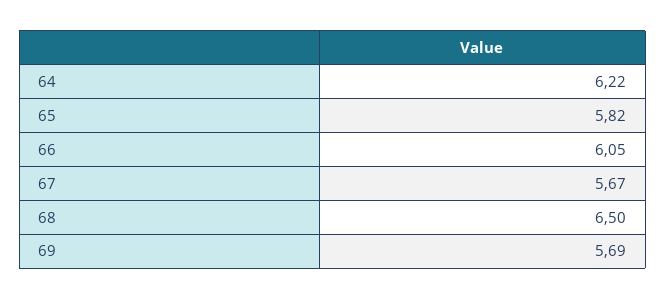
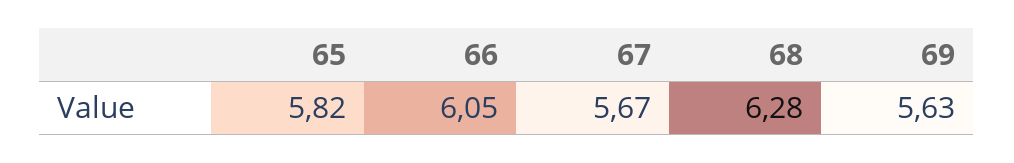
  {
-   "64": 6.22,
    "65": 5.82,
    "66": 6.05,
    "67": 5.67,
-   "68": 6.5,
+   "68": 6.28,
-   "69": 5.69
+   "69": 5.63
  }

